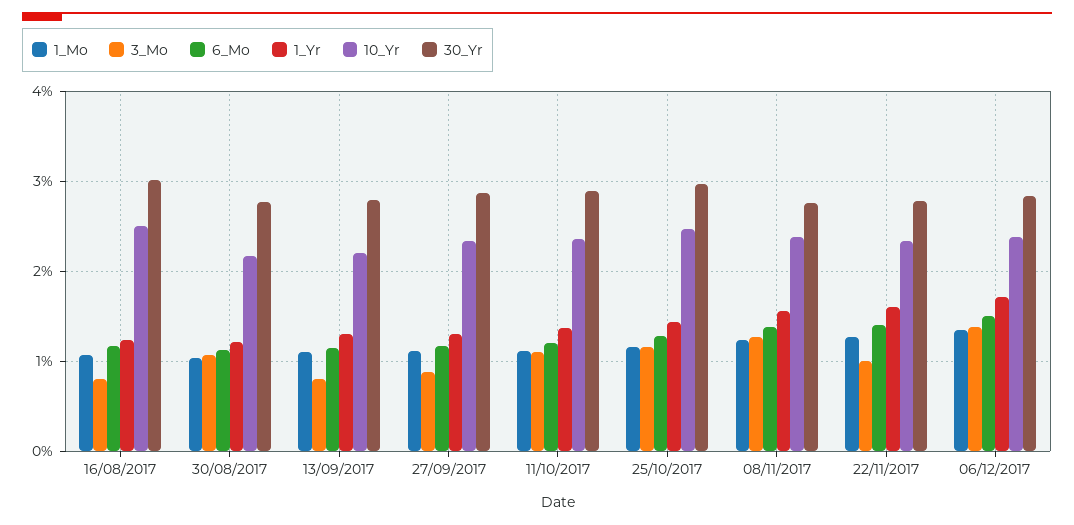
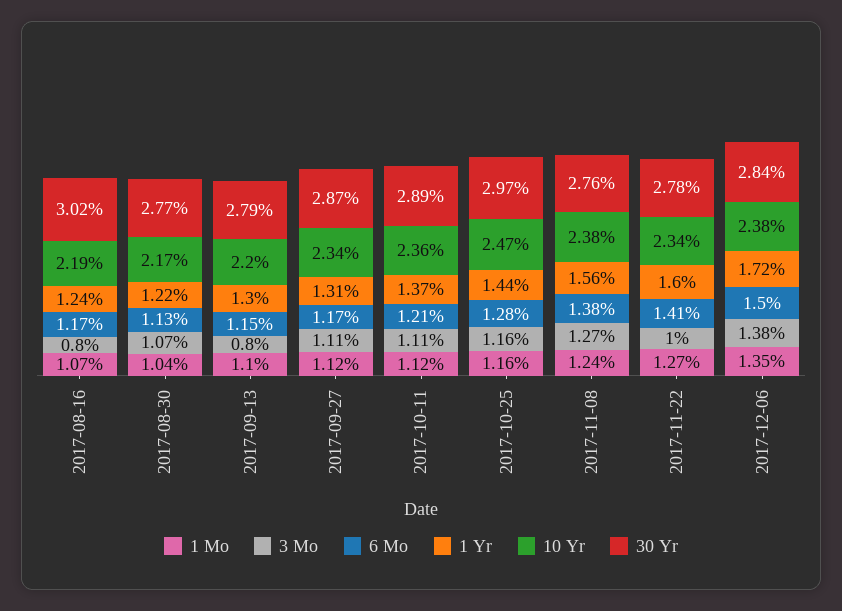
  {
    "1_Mo": {
      "16/08/2017": 1.07,
      "30/08/2017": 1.04,
      "13/09/2017": 1.1,
      "27/09/2017": 1.12,
      "11/10/2017": 1.12,
      "25/10/2017": 1.16,
      "08/11/2017": 1.24,
      "22/11/2017": 1.27,
      "06/12/2017": 1.35
    },
    "3_Mo": {
      "16/08/2017": 0.8,
      "30/08/2017": 1.07,
      "13/09/2017": 0.8,
-     "27/09/2017": 0.9,
+     "27/09/2017": 1.11,
      "11/10/2017": 1.11,
      "25/10/2017": 1.16,
      "08/11/2017": 1.27,
      "22/11/2017": 1,
      "06/12/2017": 1.38
    },
    "6_Mo": {
      "16/08/2017": 1.17,
      "30/08/2017": 1.13,
      "13/09/2017": 1.15,
      "27/09/2017": 1.17,
      "11/10/2017": 1.21,
      "25/10/2017": 1.28,
      "08/11/2017": 1.38,
      "22/11/2017": 1.41,
      "06/12/2017": 1.5
    },
    "1_Yr": {
      "16/08/2017": 1.24,
      "30/08/2017": 1.22,
      "13/09/2017": 1.3,
      "27/09/2017": 1.31,
      "11/10/2017": 1.37,
      "25/10/2017": 1.44,
      "08/11/2017": 1.56,
      "22/11/2017": 1.6,
      "06/12/2017": 1.72
    },
    "10_Yr": {
-     "16/08/2017": 2.5,
+     "16/08/2017": 2.19,
      "30/08/2017": 2.17,
      "13/09/2017": 2.2,
      "27/09/2017": 2.34,
      "11/10/2017": 2.36,
      "25/10/2017": 2.47,
      "08/11/2017": 2.38,
      "22/11/2017": 2.34,
      "06/12/2017": 2.38
    },
    "30_Yr": {
      "16/08/2017": 3.02,
      "30/08/2017": 2.77,
      "13/09/2017": 2.79,
      "27/09/2017": 2.87,
      "11/10/2017": 2.89,
      "25/10/2017": 2.97,
      "08/11/2017": 2.76,
      "22/11/2017": 2.78,
      "06/12/2017": 2.84
    }
  }

